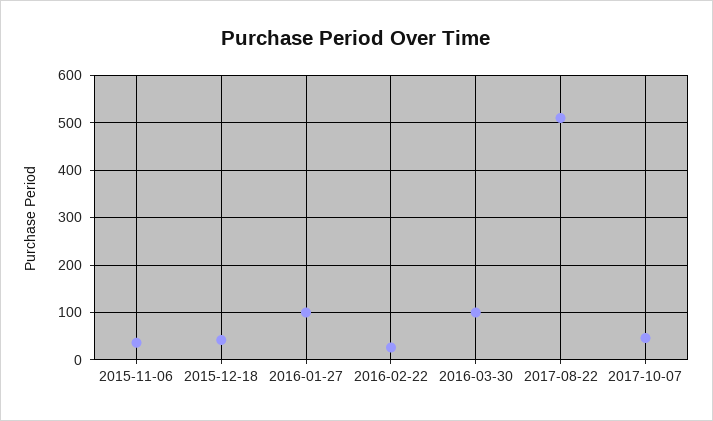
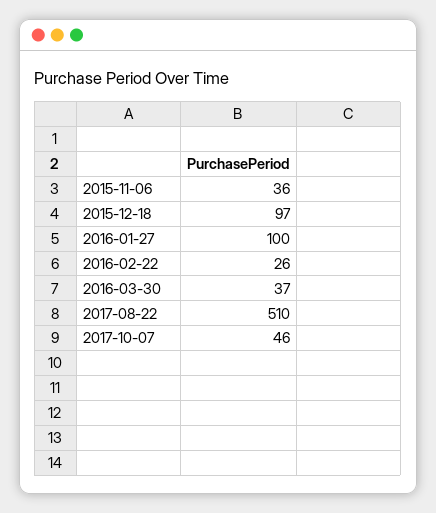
  {
    "2015-11-06": 36,
-   "2015-12-18": 40,
+   "2015-12-18": 97,
    "2016-01-27": 100,
    "2016-02-22": 26,
-   "2016-03-30": 100,
+   "2016-03-30": 37,
    "2017-08-22": 510,
    "2017-10-07": 46
  }

